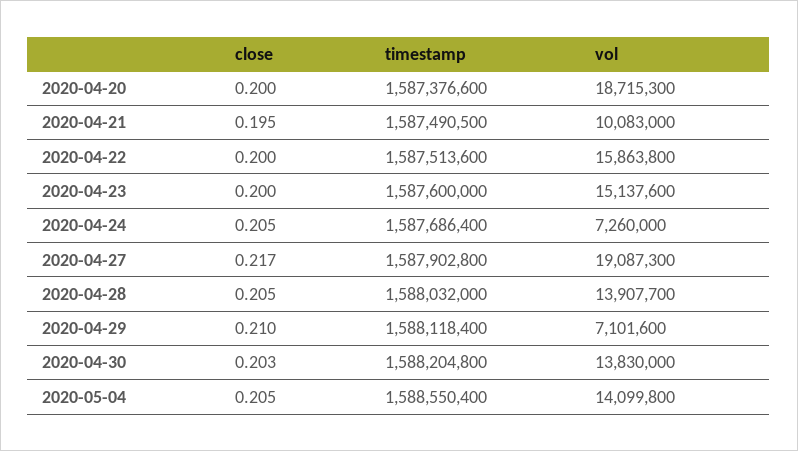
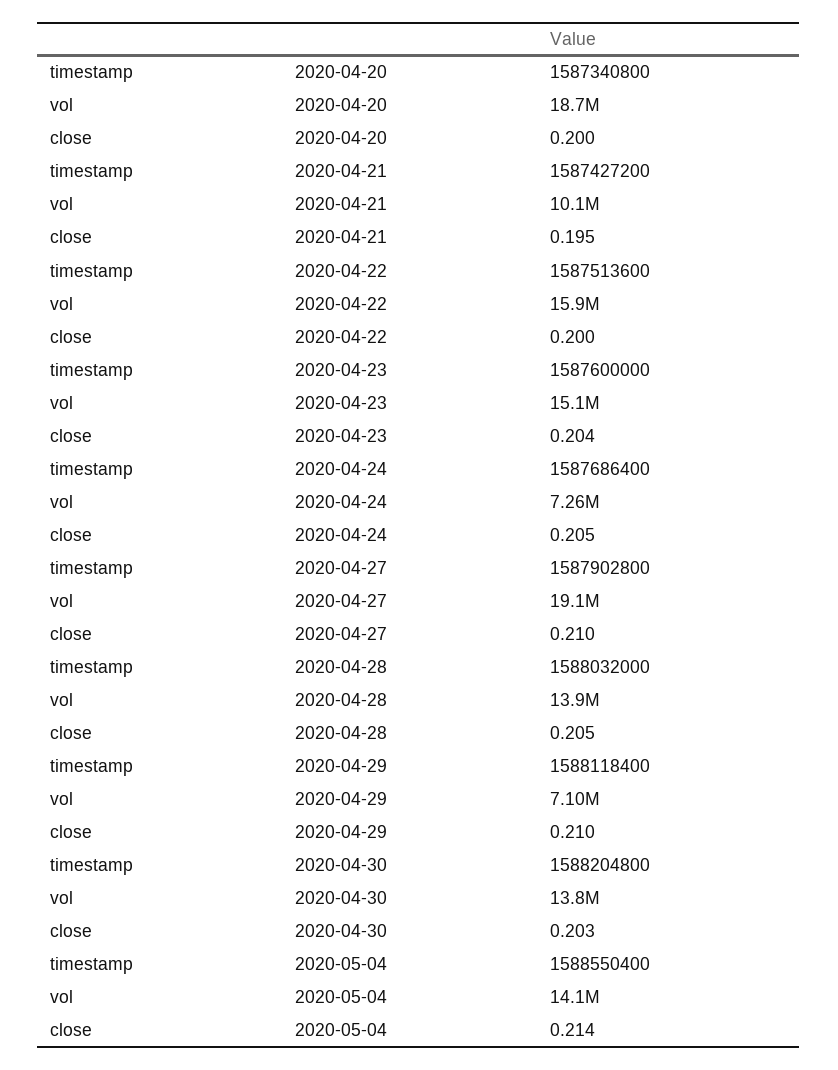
  {
    "close": {
      "2020-04-20": 0.2,
      "2020-04-21": 0.195,
      "2020-04-22": 0.2,
-     "2020-04-23": 0.2,
+     "2020-04-23": 0.204,
      "2020-04-24": 0.205,
-     "2020-04-27": 0.217,
+     "2020-04-27": 0.21,
      "2020-04-28": 0.205,
      "2020-04-29": 0.21,
      "2020-04-30": 0.203,
-     "2020-05-04": 0.205
+     "2020-05-04": 0.214
    },
    "timestamp": {
-     "2020-04-20": 1587376600,
+     "2020-04-20": 1587340800,
-     "2020-04-21": 1587490500,
+     "2020-04-21": 1587427200,
      "2020-04-22": 1587513600,
      "2020-04-23": 1587600000,
      "2020-04-24": 1587686400,
      "2020-04-27": 1587902800,
      "2020-04-28": 1588032000,
      "2020-04-29": 1588118400,
      "2020-04-30": 1588204800,
      "2020-05-04": 1588550400
    },
    "vol": {
      "2020-04-20": 18715300,
      "2020-04-21": 10083000,
      "2020-04-22": 15863800,
      "2020-04-23": 15137600,
      "2020-04-24": 7260000,
      "2020-04-27": 19087300,
      "2020-04-28": 13907700,
      "2020-04-29": 7101600,
      "2020-04-30": 13830000,
      "2020-05-04": 14099800
    }
  }

